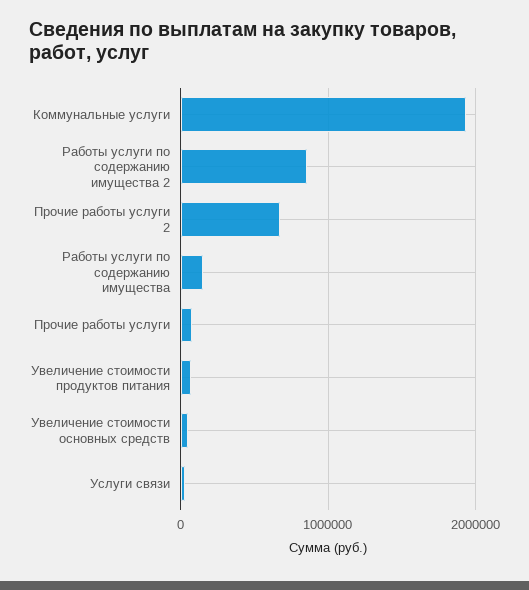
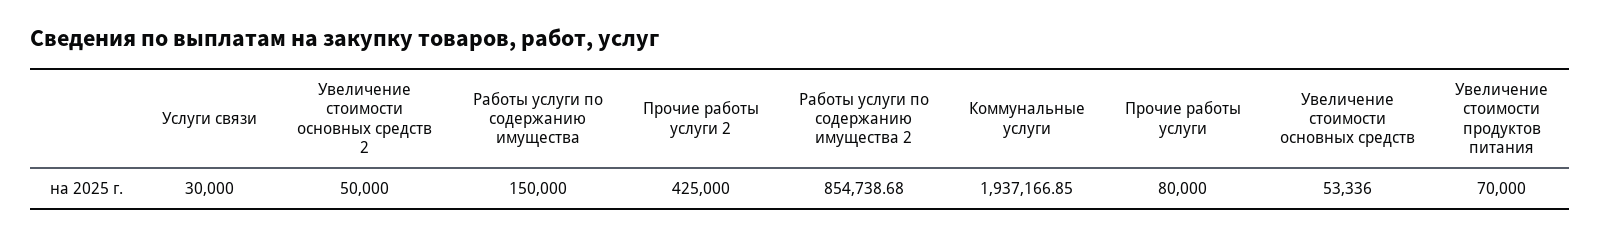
  {
    "Коммунальные услуги": 1937166.85,
    "Работы услуги по содержанию имущества 2": 854738.68,
-   "Прочие работы услуги 2": 700000,
+   "Прочие работы услуги 2": 425000,
    "Работы услуги по содержанию имущества": 150000,
    "Прочие работы услуги": 80000,
    "Увеличение стоимости продуктов питания": 70000,
    "Увеличение стоимости основных средств": 53336,
-   "Услуги связи": 30000
+   "Услуги связи": 30000,
+   "Увеличение стоимости основных средств 2": 50000
  }

